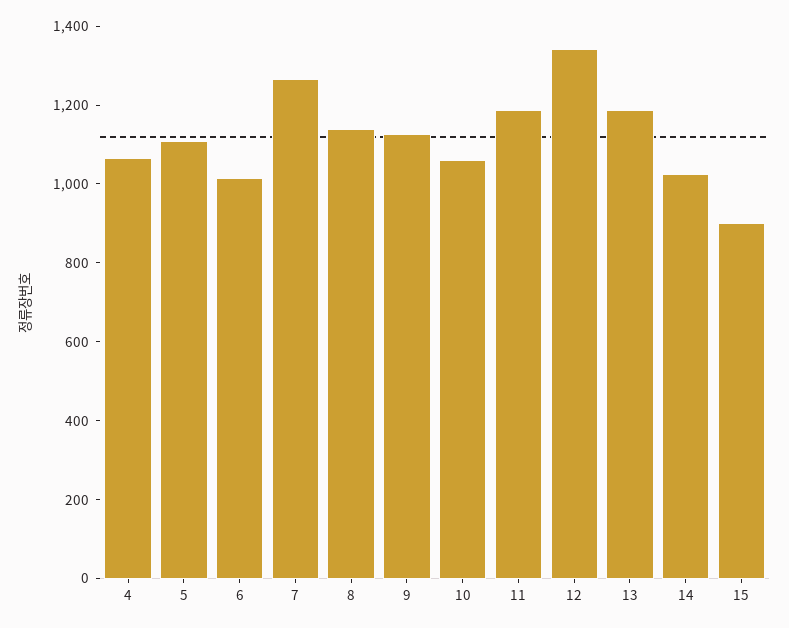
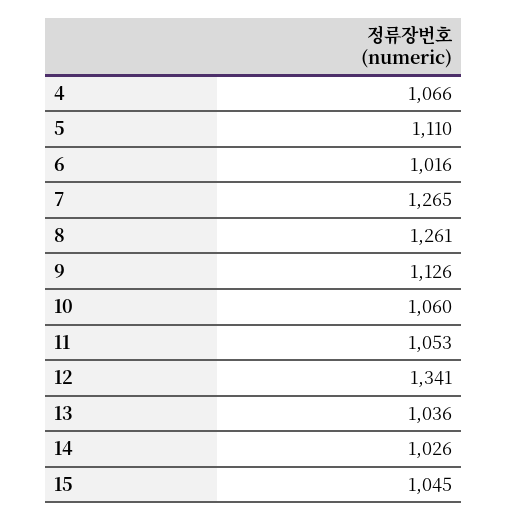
  {
    "4": 1066,
    "5": 1110,
    "6": 1016,
    "7": 1265,
-   "8": 1150,
+   "8": 1261,
    "9": 1126,
    "10": 1060,
-   "11": 1200,
+   "11": 1053,
    "12": 1341,
-   "13": 1200,
+   "13": 1036,
    "14": 1026,
-   "15": 900
+   "15": 1045
  }

